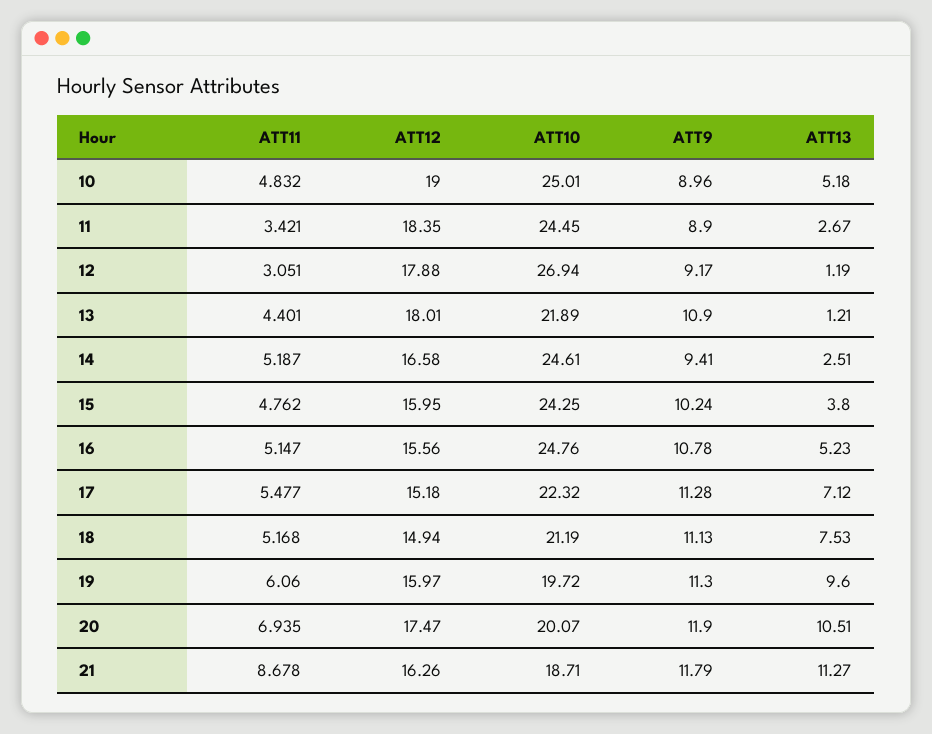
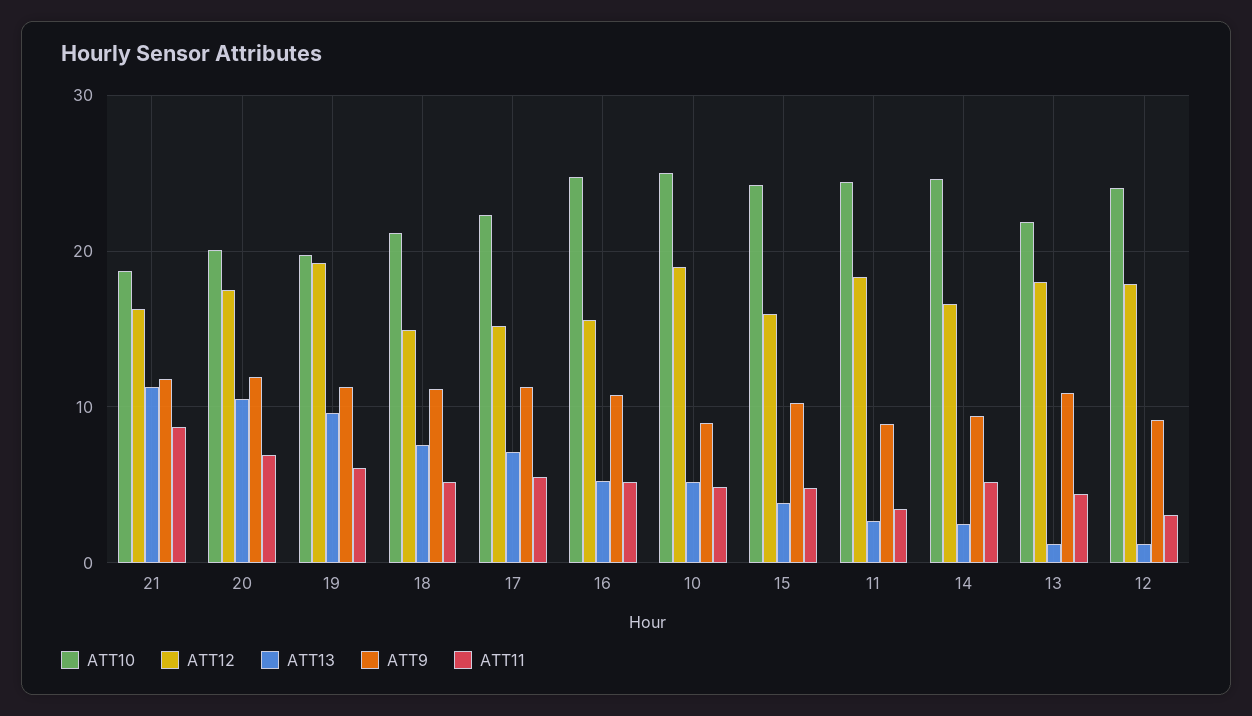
  {
    "ATT11": {
      "10": 4.832,
      "11": 3.421,
      "12": 3.051,
      "13": 4.401,
      "14": 5.187,
      "15": 4.762,
      "16": 5.147,
      "17": 5.477,
      "18": 5.168,
      "19": 6.06,
      "20": 6.935,
      "21": 8.678
    },
    "ATT12": {
      "10": 19,
      "11": 18.35,
      "12": 17.88,
      "13": 18.01,
      "14": 16.58,
      "15": 15.95,
      "16": 15.56,
      "17": 15.18,
      "18": 14.94,
-     "19": 15.97,
+     "19": 19,
      "20": 17.47,
      "21": 16.26
    },
    "ATT10": {
      "10": 25.01,
      "11": 24.45,
-     "12": 26.94,
+     "12": 24,
      "13": 21.89,
      "14": 24.61,
      "15": 24.25,
      "16": 24.76,
      "17": 22.32,
      "18": 21.19,
      "19": 19.72,
      "20": 20.07,
      "21": 18.71
    },
    "ATT9": {
      "10": 8.96,
      "11": 8.9,
      "12": 9.17,
      "13": 10.9,
      "14": 9.41,
      "15": 10.24,
      "16": 10.78,
      "17": 11.28,
      "18": 11.13,
      "19": 11.3,
      "20": 11.9,
      "21": 11.79
    },
    "ATT13": {
      "10": 5.18,
      "11": 2.67,
      "12": 1.19,
      "13": 1.21,
      "14": 2.51,
      "15": 3.8,
      "16": 5.23,
      "17": 7.12,
      "18": 7.53,
      "19": 9.6,
      "20": 10.51,
      "21": 11.27
    }
  }

